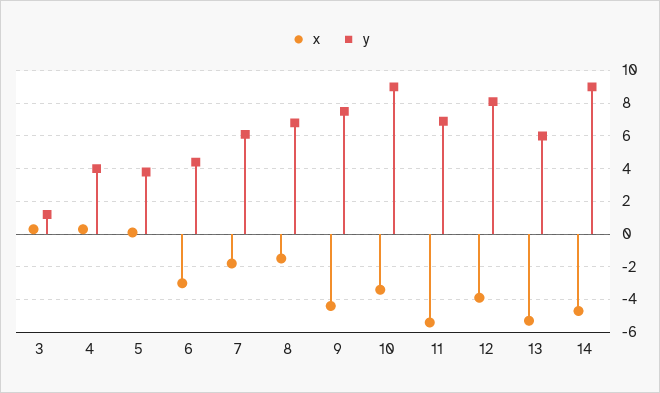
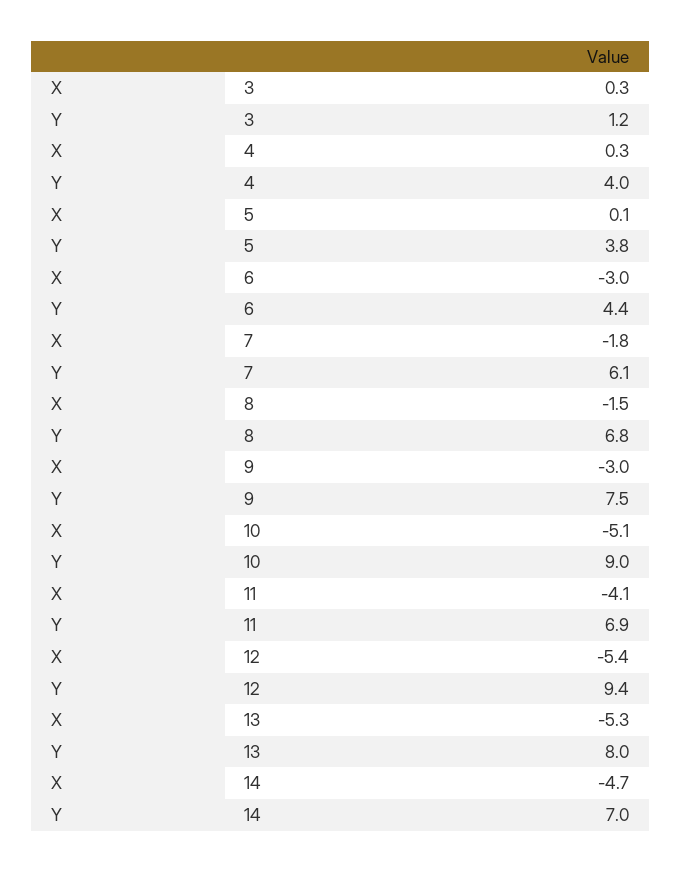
  {
    "x": {
      "3": 0.3,
      "4": 0.3,
      "5": 0.1,
      "6": -3,
      "7": -1.8,
      "8": -1.5,
-     "9": -4.5,
+     "9": -3,
-     "10": -3.5,
+     "10": -5.1,
-     "11": -5.5,
+     "11": -4.1,
-     "12": -4,
+     "12": -5.4,
      "13": -5.3,
      "14": -4.7
    },
    "y": {
      "3": 1.2,
      "4": 4,
      "5": 3.8,
      "6": 4.4,
      "7": 6.1,
      "8": 6.8,
      "9": 7.5,
      "10": 9,
      "11": 6.9,
-     "12": 8,
+     "12": 9.4,
-     "13": 6,
+     "13": 8,
-     "14": 9
+     "14": 7
    }
  }

